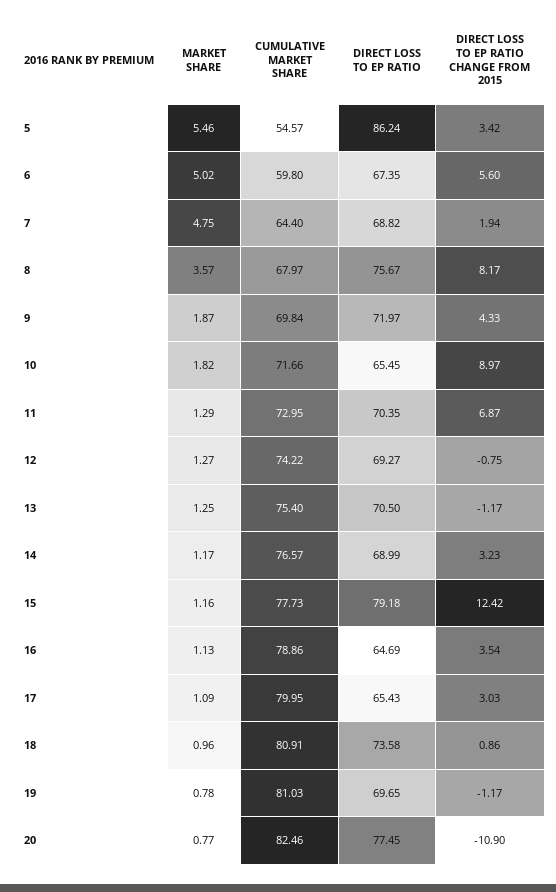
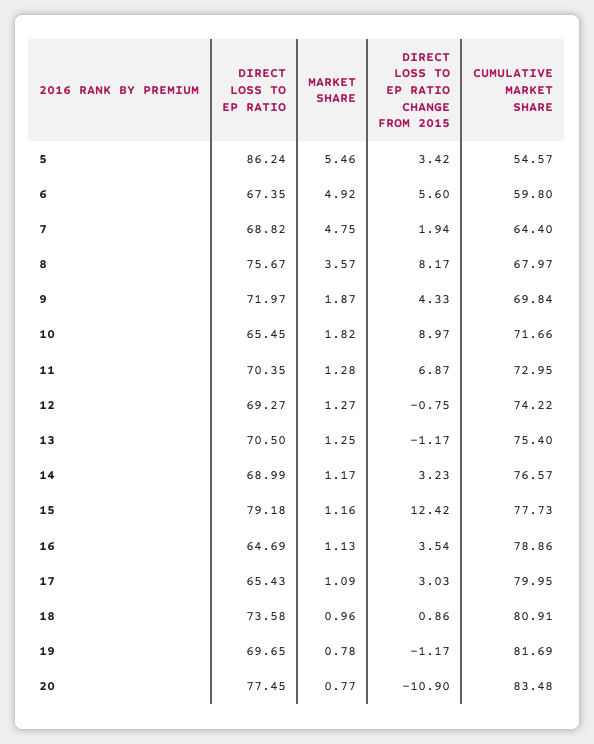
  {
    "MARKET SHARE": {
      "5": 5.46,
-     "6": 5.02,
+     "6": 4.92,
      "7": 4.75,
      "8": 3.57,
      "9": 1.87,
      "10": 1.82,
-     "11": 1.29,
+     "11": 1.28,
      "12": 1.27,
      "13": 1.25,
      "14": 1.17,
      "15": 1.16,
      "16": 1.13,
      "17": 1.09,
      "18": 0.96,
      "19": 0.78,
      "20": 0.77
    },
    "CUMULATIVE MARKET SHARE": {
      "5": 54.57,
      "6": 59.8,
      "7": 64.4,
      "8": 67.97,
      "9": 69.84,
      "10": 71.66,
      "11": 72.95,
      "12": 74.22,
      "13": 75.4,
      "14": 76.57,
      "15": 77.73,
      "16": 78.86,
      "17": 79.95,
      "18": 80.91,
-     "19": 81.03,
+     "19": 81.69,
-     "20": 82.46
+     "20": 83.48
    },
    "DIRECT LOSS TO EP RATIO": {
      "5": 86.24,
      "6": 67.35,
      "7": 68.82,
      "8": 75.67,
      "9": 71.97,
      "10": 65.45,
      "11": 70.35,
      "12": 69.27,
      "13": 70.5,
      "14": 68.99,
      "15": 79.18,
      "16": 64.69,
      "17": 65.43,
      "18": 73.58,
      "19": 69.65,
      "20": 77.45
    },
    "DIRECT LOSS TO EP RATIO CHANGE FROM 2015": {
      "5": 3.42,
      "6": 5.6,
      "7": 1.94,
      "8": 8.17,
      "9": 4.33,
      "10": 8.97,
      "11": 6.87,
      "12": -0.75,
      "13": -1.17,
      "14": 3.23,
      "15": 12.42,
      "16": 3.54,
      "17": 3.03,
      "18": 0.86,
      "19": -1.17,
      "20": -10.9
    }
  }

